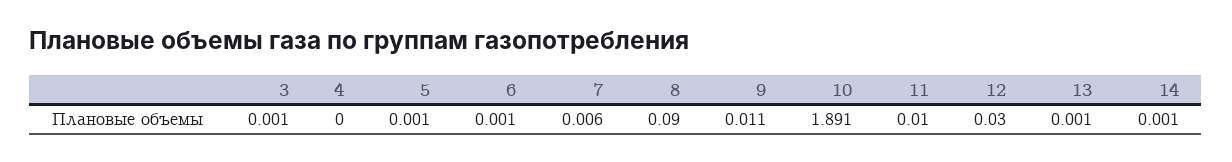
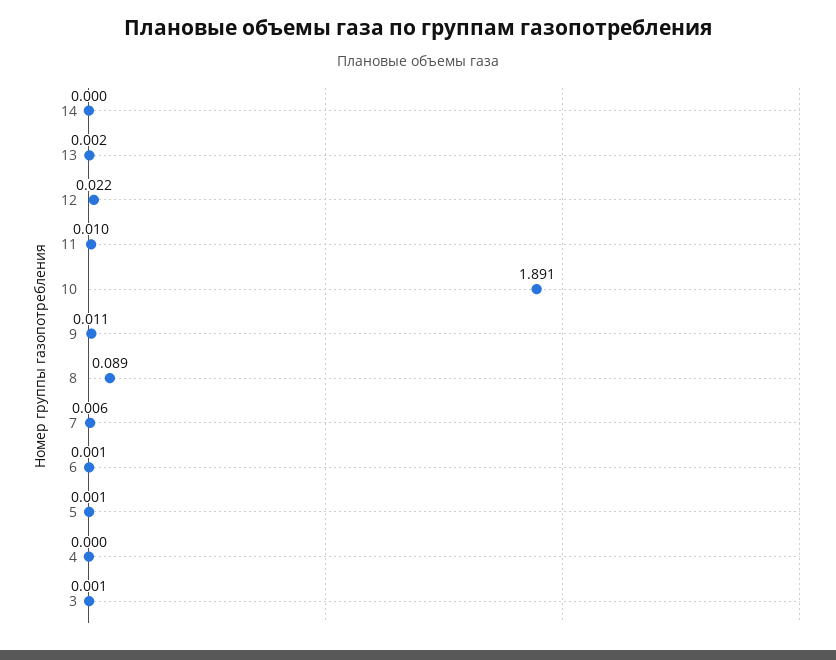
  {
    "3": 0.001,
    "4": 0,
    "5": 0.001,
    "6": 0.001,
    "7": 0.006,
-   "8": 0.09,
+   "8": 0.089,
    "9": 0.011,
    "10": 1.891,
    "11": 0.01,
-   "12": 0.03,
+   "12": 0.022,
-   "13": 0.001,
+   "13": 0.002,
-   "14": 0.001
+   "14": 0
  }

